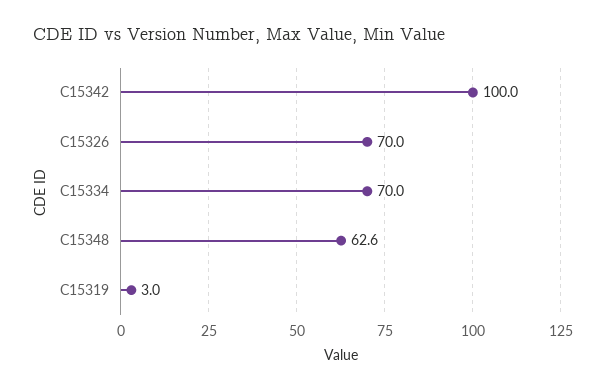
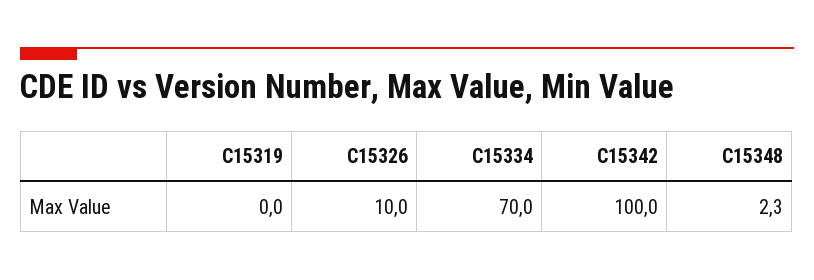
  {
    "C15342": 100,
-   "C15326": 70,
+   "C15326": 10,
    "C15334": 70,
-   "C15348": 62.6,
+   "C15348": 2.3,
-   "C15319": 3
+   "C15319": 0
  }

